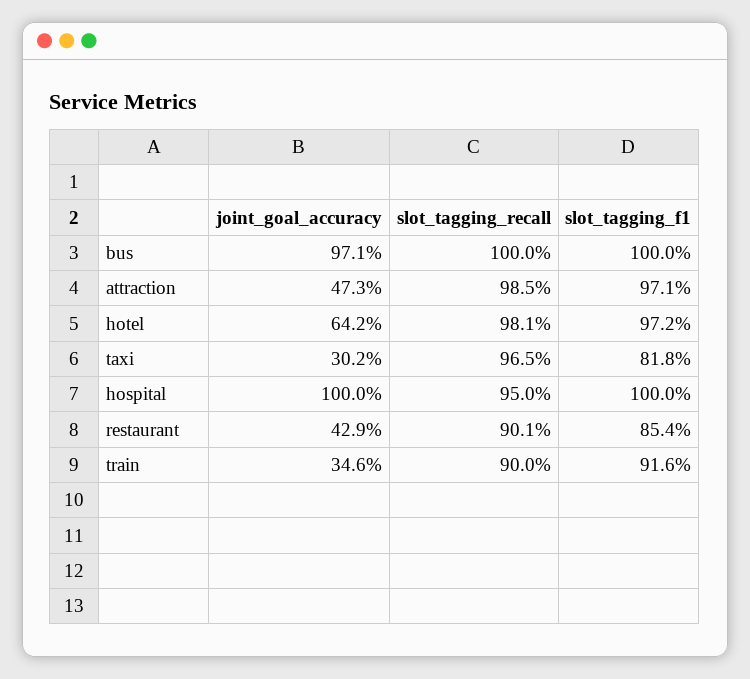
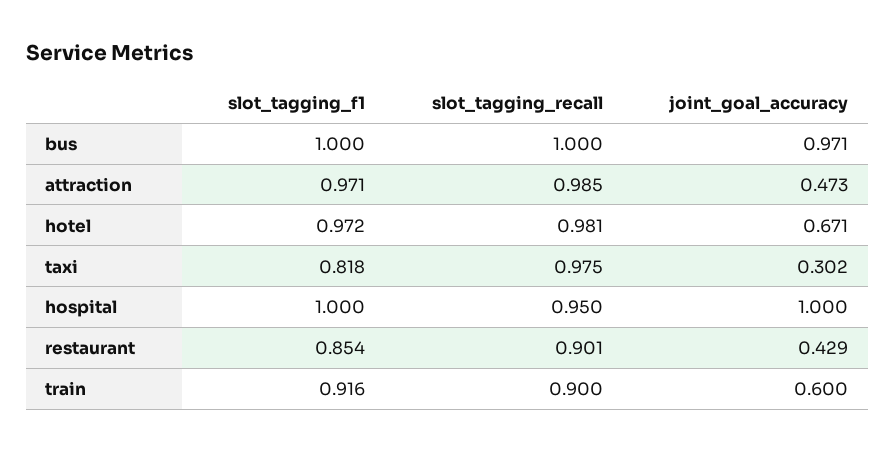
  {
    "joint_goal_accuracy": {
      "bus": 0.971,
      "attraction": 0.473,
-     "hotel": 0.642,
+     "hotel": 0.671,
      "taxi": 0.302,
      "hospital": 1,
      "restaurant": 0.429,
-     "train": 0.346
+     "train": 0.6
    },
    "slot_tagging_recall": {
      "bus": 1,
      "attraction": 0.985,
      "hotel": 0.981,
-     "taxi": 0.965,
+     "taxi": 0.975,
      "hospital": 0.95,
      "restaurant": 0.901,
      "train": 0.9
    },
    "slot_tagging_f1": {
      "bus": 1,
      "attraction": 0.971,
      "hotel": 0.972,
      "taxi": 0.818,
      "hospital": 1,
      "restaurant": 0.854,
      "train": 0.916
    }
  }

